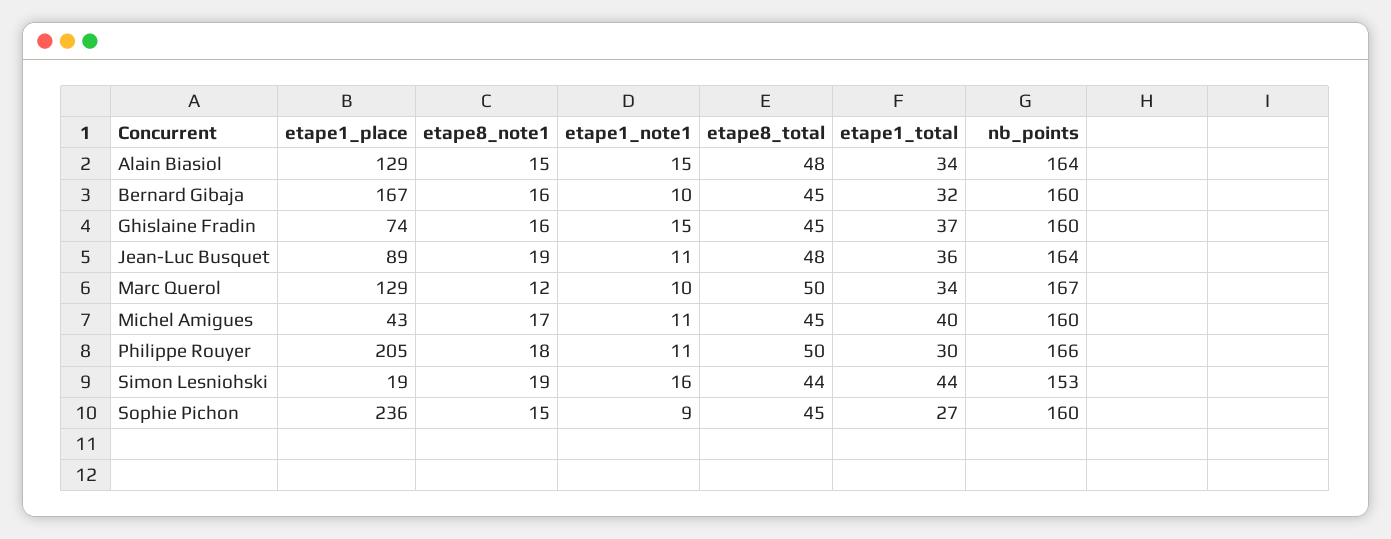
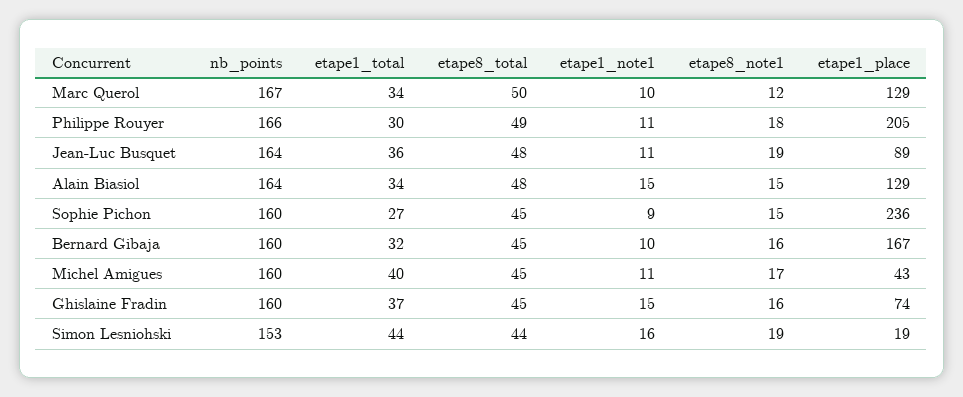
  {
    "etape1_place": {
      "Alain Biasiol": 129,
      "Bernard Gibaja": 167,
      "Ghislaine Fradin": 74,
      "Jean-Luc Busquet": 89,
      "Marc Querol": 129,
      "Michel Amigues": 43,
      "Philippe Rouyer": 205,
      "Simon Lesniohski": 19,
      "Sophie Pichon": 236
    },
    "etape8_note1": {
      "Alain Biasiol": 15,
      "Bernard Gibaja": 16,
      "Ghislaine Fradin": 16,
      "Jean-Luc Busquet": 19,
      "Marc Querol": 12,
      "Michel Amigues": 17,
      "Philippe Rouyer": 18,
      "Simon Lesniohski": 19,
      "Sophie Pichon": 15
    },
    "etape1_note1": {
      "Alain Biasiol": 15,
      "Bernard Gibaja": 10,
      "Ghislaine Fradin": 15,
      "Jean-Luc Busquet": 11,
      "Marc Querol": 10,
      "Michel Amigues": 11,
      "Philippe Rouyer": 11,
      "Simon Lesniohski": 16,
      "Sophie Pichon": 9
    },
    "etape8_total": {
      "Alain Biasiol": 48,
      "Bernard Gibaja": 45,
      "Ghislaine Fradin": 45,
      "Jean-Luc Busquet": 48,
      "Marc Querol": 50,
      "Michel Amigues": 45,
-     "Philippe Rouyer": 50,
+     "Philippe Rouyer": 49,
      "Simon Lesniohski": 44,
      "Sophie Pichon": 45
    },
    "etape1_total": {
      "Alain Biasiol": 34,
      "Bernard Gibaja": 32,
      "Ghislaine Fradin": 37,
      "Jean-Luc Busquet": 36,
      "Marc Querol": 34,
      "Michel Amigues": 40,
      "Philippe Rouyer": 30,
      "Simon Lesniohski": 44,
      "Sophie Pichon": 27
    },
    "nb_points": {
      "Alain Biasiol": 164,
      "Bernard Gibaja": 160,
      "Ghislaine Fradin": 160,
      "Jean-Luc Busquet": 164,
      "Marc Querol": 167,
      "Michel Amigues": 160,
      "Philippe Rouyer": 166,
      "Simon Lesniohski": 153,
      "Sophie Pichon": 160
    }
  }

